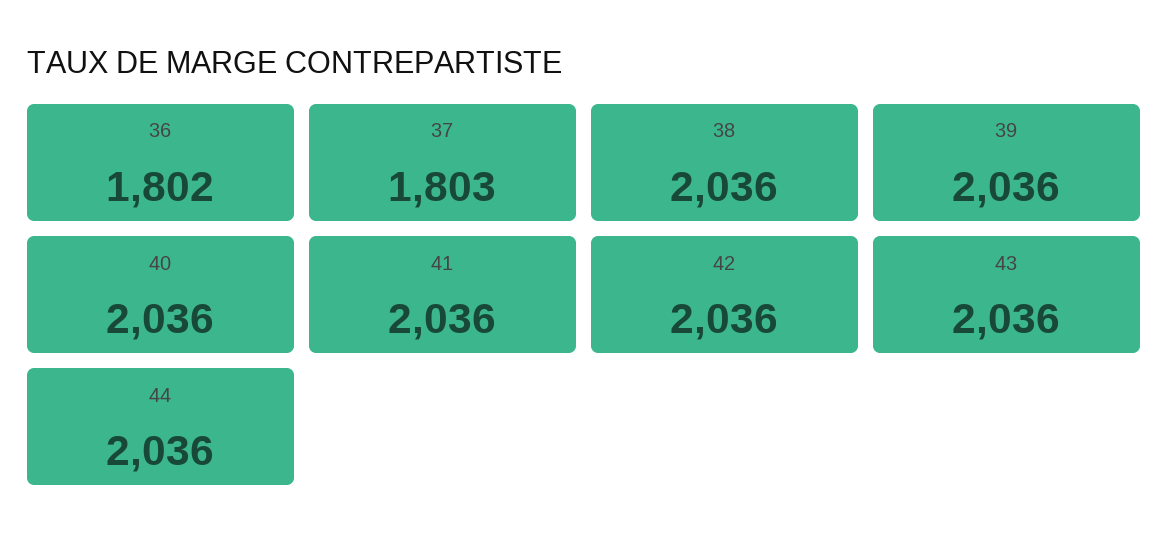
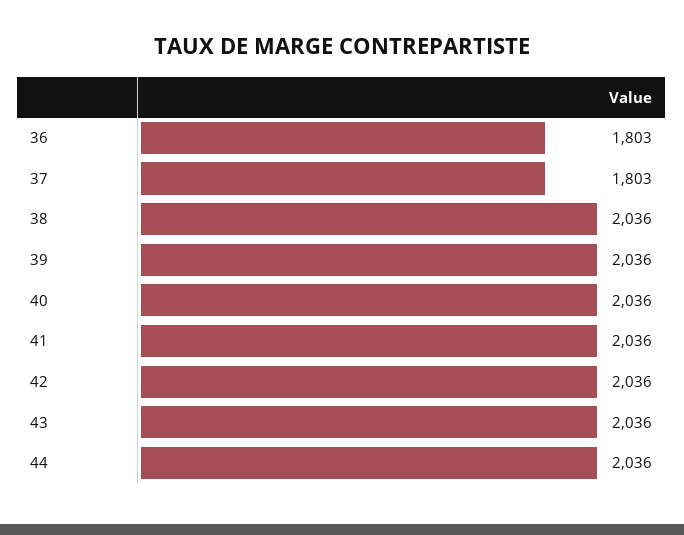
  {
-   "36": 1802,
+   "36": 1803,
    "37": 1803,
    "38": 2036,
    "39": 2036,
    "40": 2036,
    "41": 2036,
    "42": 2036,
    "43": 2036,
    "44": 2036
  }

